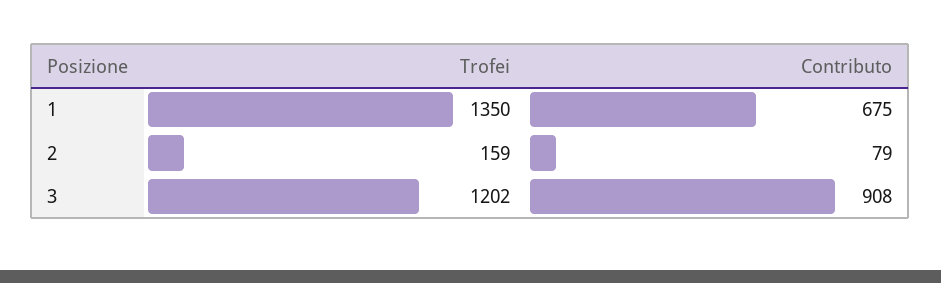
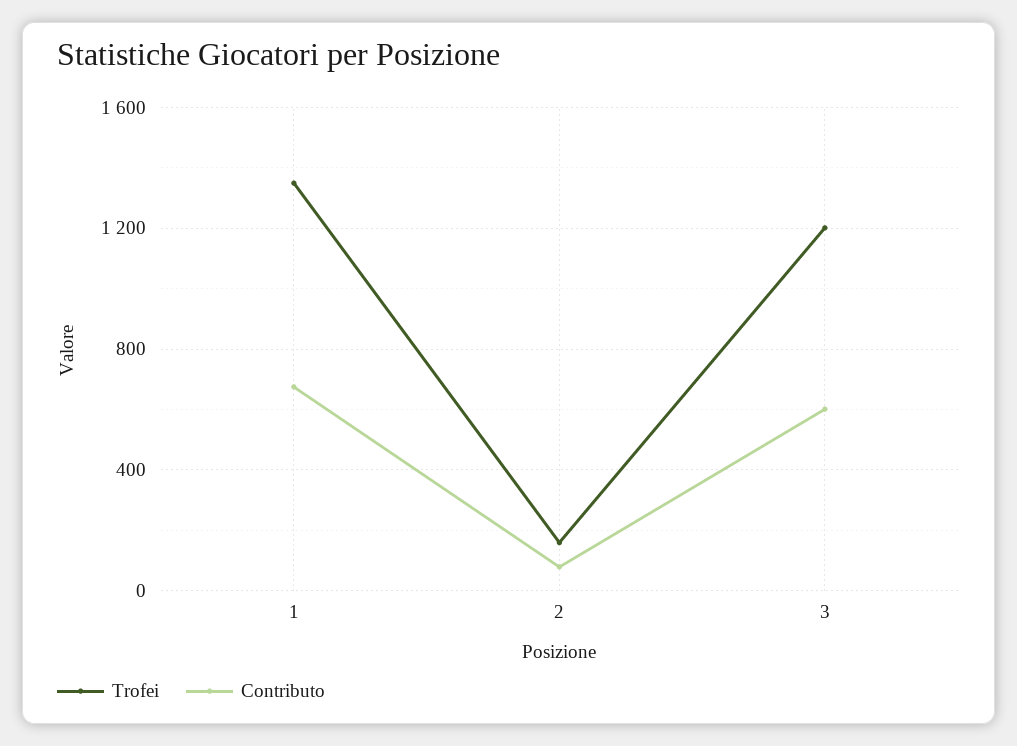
  {
    "Trofei": {
      "1": 1350,
      "2": 159,
      "3": 1202
    },
    "Contributo": {
      "1": 675,
      "2": 79,
-     "3": 908
+     "3": 600
    }
  }

